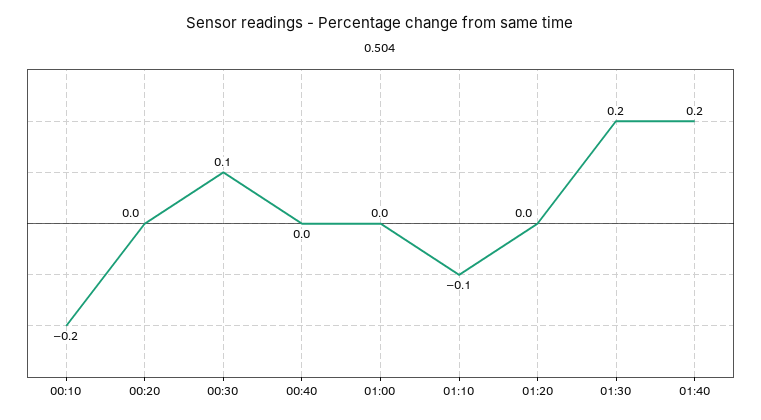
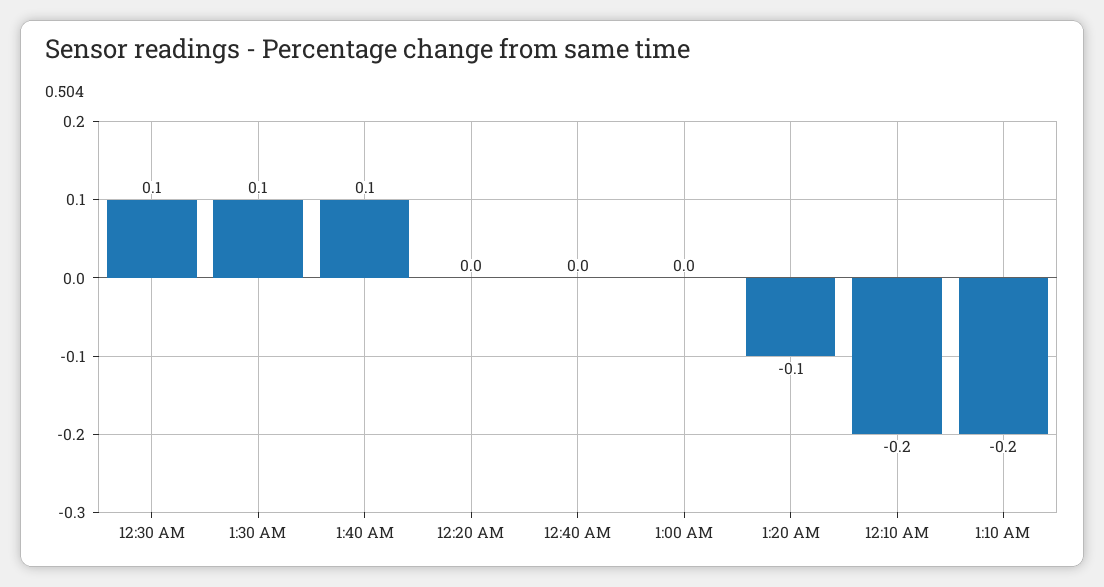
  {
    "00:10": -0.2,
    "00:20": 0,
    "00:30": 0.1,
    "00:40": 0,
    "01:00": 0,
-   "01:10": -0.1,
+   "01:10": -0.2,
-   "01:20": 0,
+   "01:20": -0.1,
-   "01:30": 0.2,
+   "01:30": 0.1,
-   "01:40": 0.2
+   "01:40": 0.1
  }

